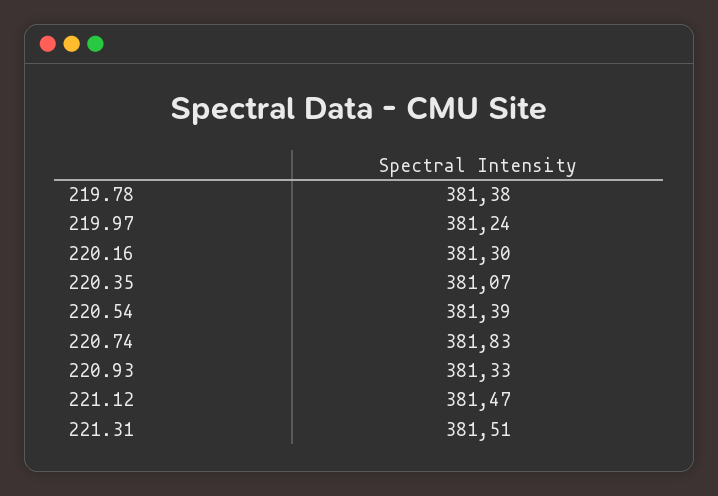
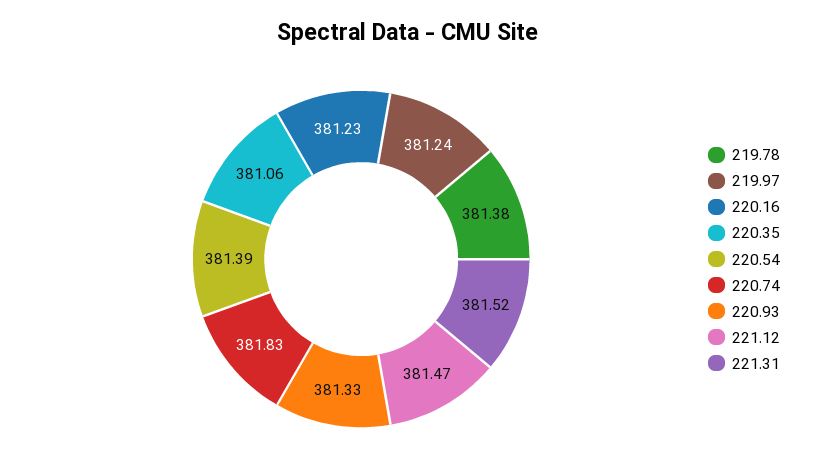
  {
    "219.78": 381.38,
    "219.97": 381.24,
-   "220.16": 381.3,
+   "220.16": 381.23,
-   "220.35": 381.07,
+   "220.35": 381.06,
    "220.54": 381.39,
    "220.74": 381.83,
    "220.93": 381.33,
    "221.12": 381.47,
-   "221.31": 381.51
+   "221.31": 381.52
  }

